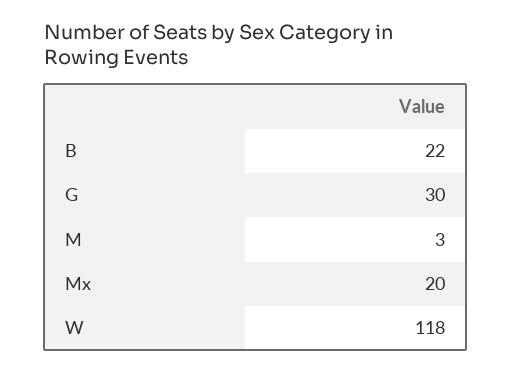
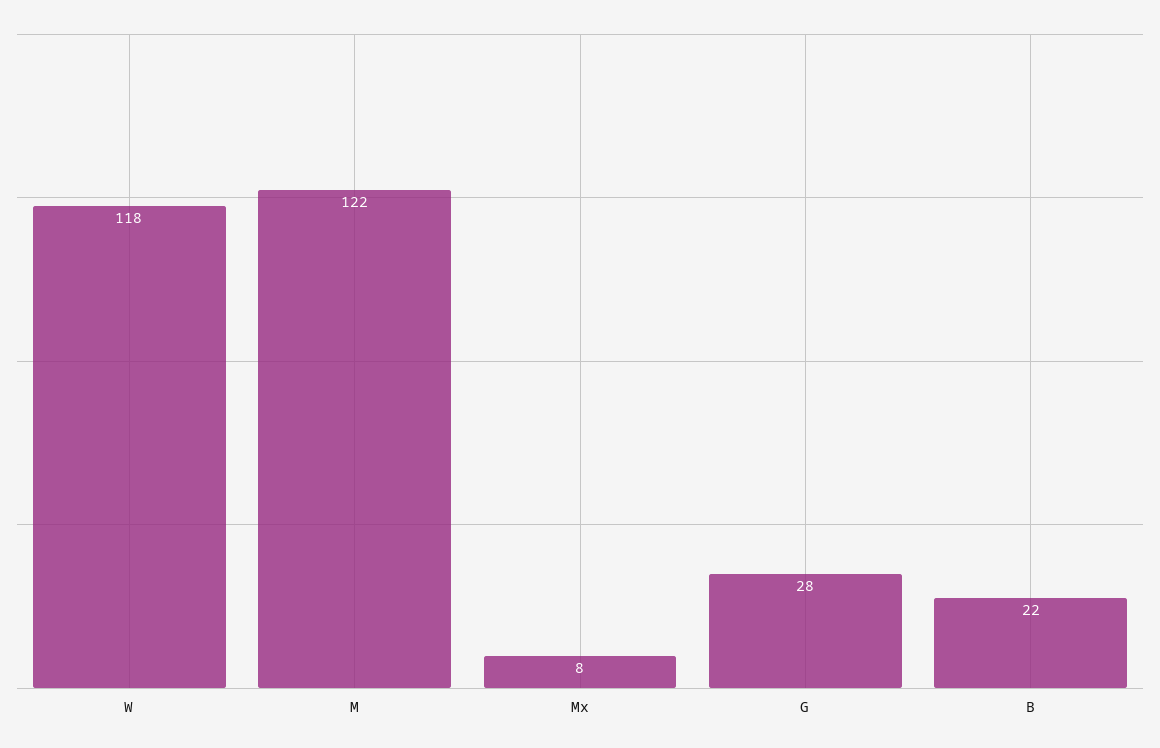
  {
    "B": 22,
-   "G": 30,
+   "G": 28,
-   "M": 3,
+   "M": 122,
-   "Mx": 20,
+   "Mx": 8,
    "W": 118
  }

